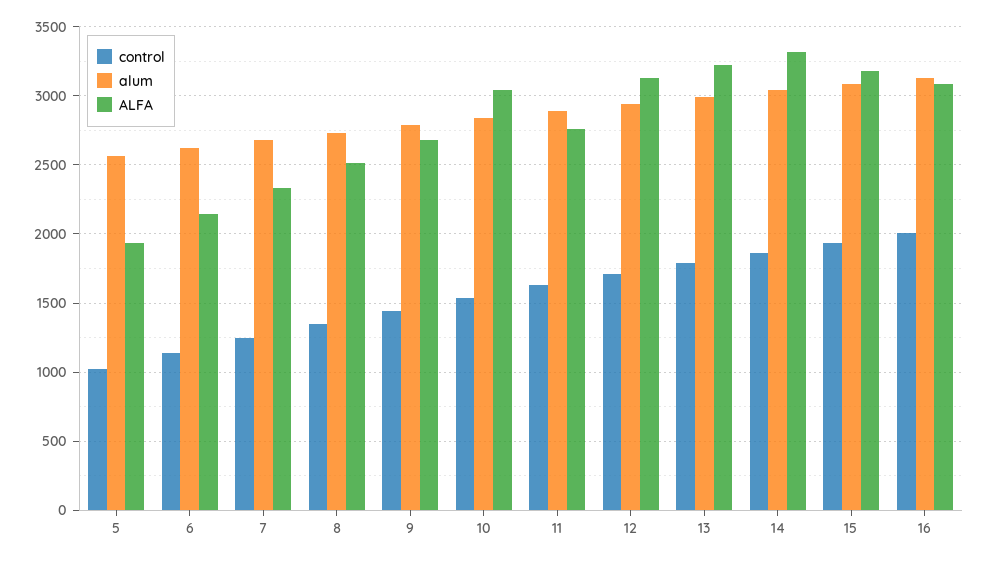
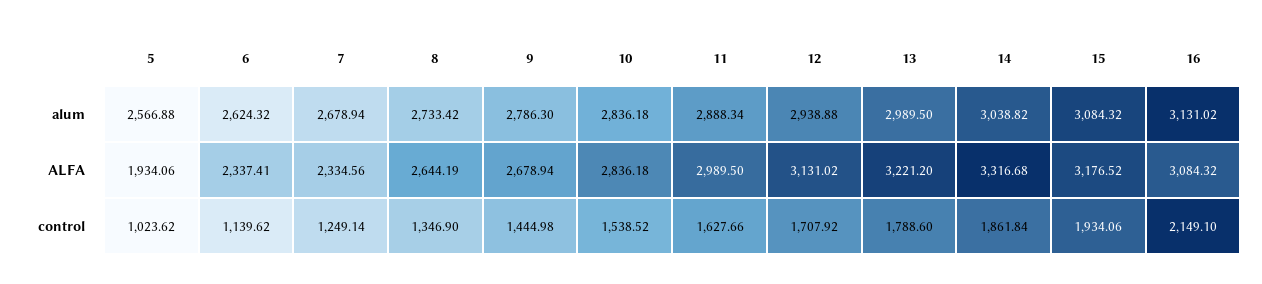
  {
    "control": {
      "5": 1023.62,
      "6": 1139.62,
      "7": 1249.14,
      "8": 1346.9,
      "9": 1444.98,
      "10": 1538.52,
      "11": 1627.66,
      "12": 1707.92,
      "13": 1788.6,
      "14": 1861.84,
      "15": 1934.06,
-     "16": 2000
+     "16": 2149.1
    },
    "alum": {
      "5": 2566.88,
      "6": 2624.32,
      "7": 2678.94,
      "8": 2733.42,
      "9": 2786.3,
      "10": 2836.18,
      "11": 2888.34,
      "12": 2938.88,
      "13": 2989.5,
      "14": 3038.82,
      "15": 3084.32,
      "16": 3131.02
    },
    "ALFA": {
      "5": 1934.06,
-     "6": 2150,
+     "6": 2337.41,
      "7": 2334.56,
-     "8": 2500,
+     "8": 2644.19,
      "9": 2678.94,
-     "10": 3050,
+     "10": 2836.18,
-     "11": 2750,
+     "11": 2989.5,
      "12": 3131.02,
      "13": 3221.2,
      "14": 3316.68,
      "15": 3176.52,
      "16": 3084.32
    }
  }

